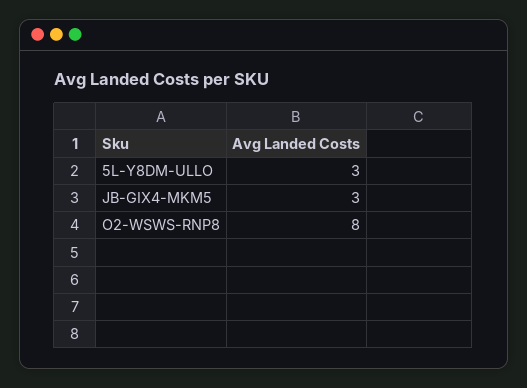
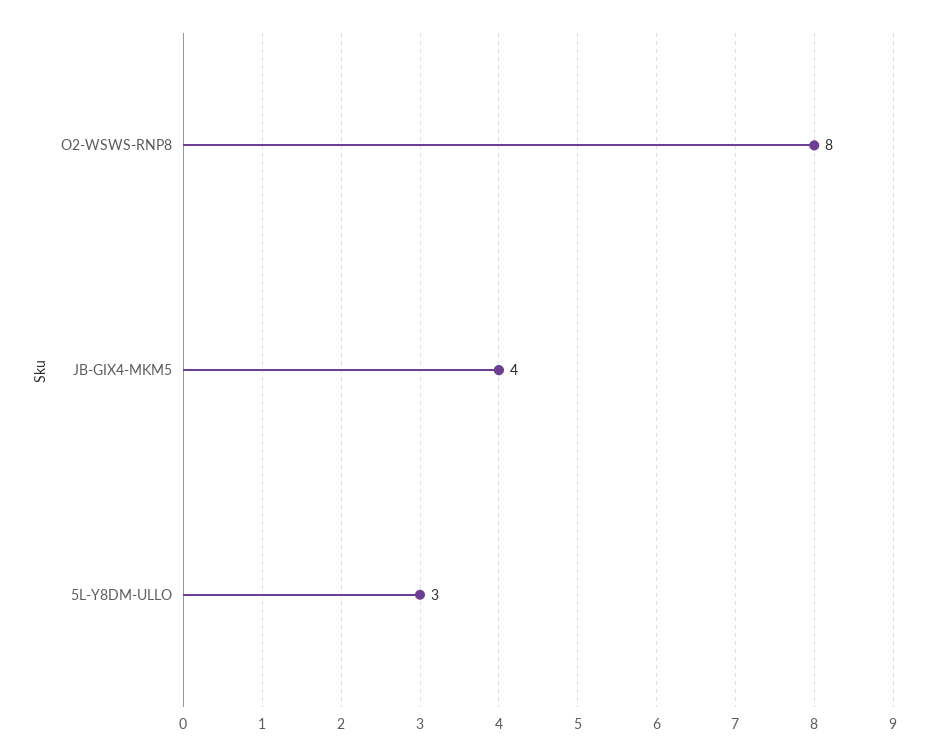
  {
    "5L-Y8DM-ULLO": 3,
-   "JB-GIX4-MKM5": 3,
+   "JB-GIX4-MKM5": 4,
    "O2-WSWS-RNP8": 8
  }

